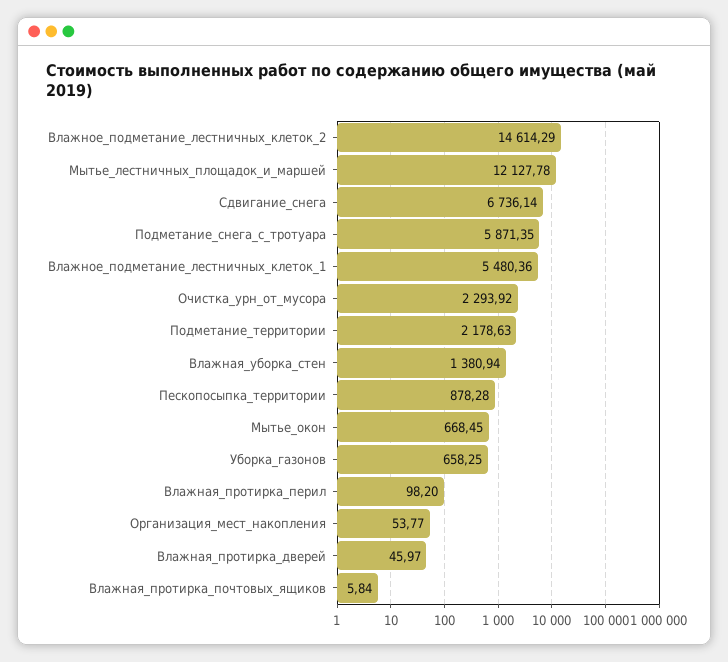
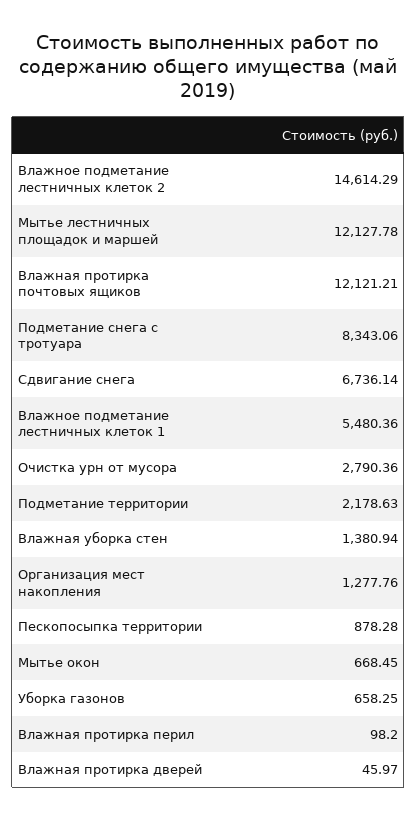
  {
    "Влажное_подметание_лестничных_клеток_2": 14614.29,
    "Мытье_лестничных_площадок_и_маршей": 12127.78,
    "Сдвигание_снега": 6736.14,
-   "Подметание_снега_с_тротуара": 5871.35,
+   "Подметание_снега_с_тротуара": 8343.06,
    "Влажное_подметание_лестничных_клеток_1": 5480.36,
-   "Очистка_урн_от_мусора": 2293.92,
+   "Очистка_урн_от_мусора": 2790.36,
    "Подметание_территории": 2178.63,
    "Влажная_уборка_стен": 1380.94,
    "Пескопосыпка_территории": 878.28,
    "Мытье_окон": 668.45,
    "Уборка_газонов": 658.25,
    "Влажная_протирка_перил": 98.2,
-   "Организация_мест_накопления": 53.77,
+   "Организация_мест_накопления": 1277.76,
    "Влажная_протирка_дверей": 45.97,
-   "Влажная_протирка_почтовых_ящиков": 5.84
+   "Влажная_протирка_почтовых_ящиков": 12121.21
  }

